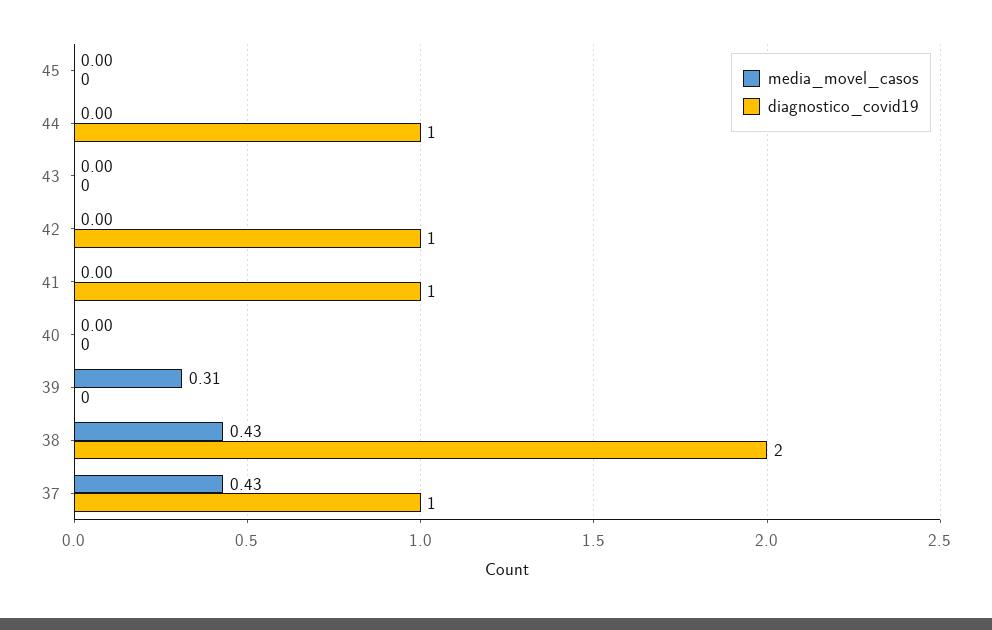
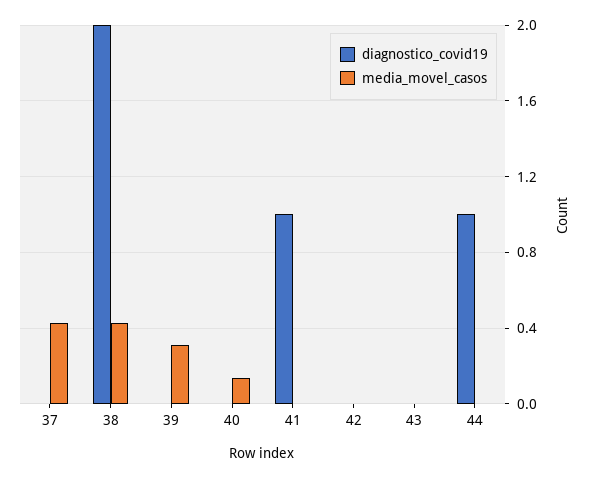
  {
    "media_movel_casos": {
-     "45": 0,
      "44": 0,
      "43": 0,
      "42": 0,
      "41": 0,
-     "40": 0,
+     "40": 0.15,
      "39": 0.31,
      "38": 0.43,
      "37": 0.43
    },
    "diagnostico_covid19": {
-     "45": 0,
      "44": 1,
      "43": 0,
-     "42": 1,
+     "42": 0,
      "41": 1,
      "40": 0,
      "39": 0,
      "38": 2,
-     "37": 1
+     "37": 0
    }
  }

